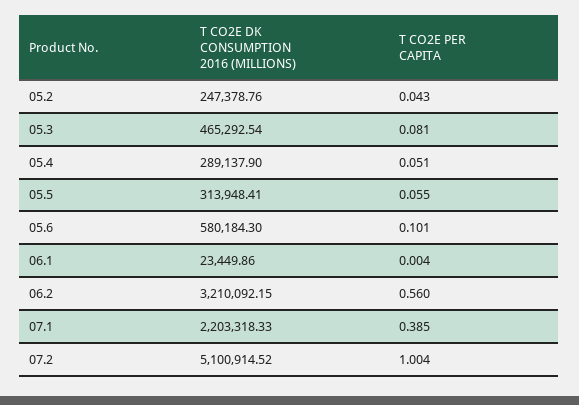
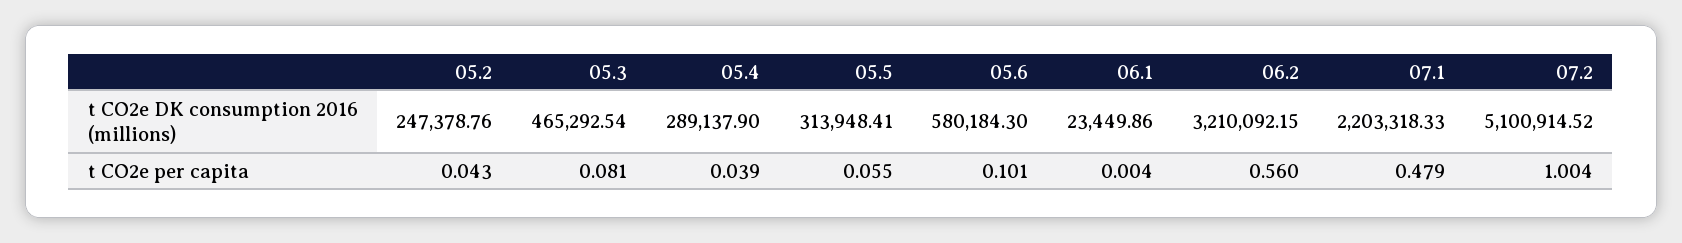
  {
    "T CO2E DK CONSUMPTION 2016 (MILLIONS)": {
      "05.2": 247378.76,
      "05.3": 465292.54,
      "05.4": 289137.9,
      "05.5": 313948.41,
      "05.6": 580184.3,
      "06.1": 23449.86,
      "06.2": 3210092.15,
      "07.1": 2203318.33,
      "07.2": 5100914.52
    },
    "T CO2E PER CAPITA": {
      "05.2": 0.043,
      "05.3": 0.081,
-     "05.4": 0.051,
+     "05.4": 0.039,
      "05.5": 0.055,
      "05.6": 0.101,
      "06.1": 0.004,
      "06.2": 0.56,
-     "07.1": 0.385,
+     "07.1": 0.479,
      "07.2": 1.004
    }
  }

